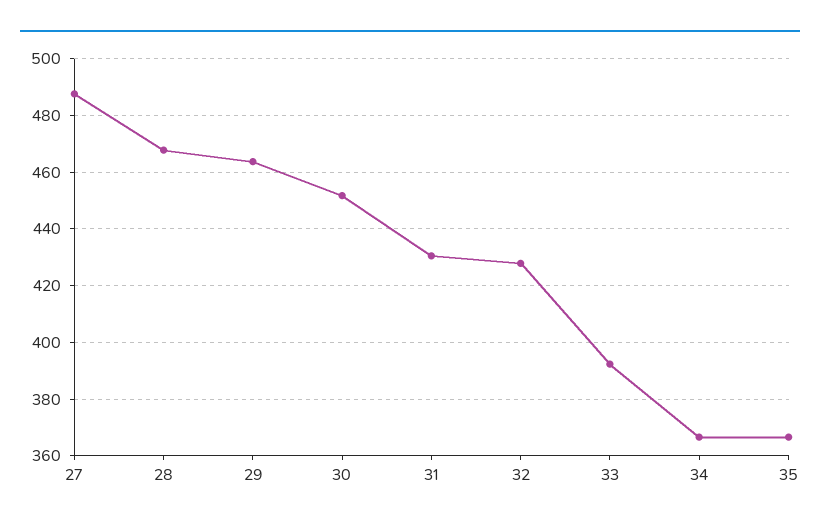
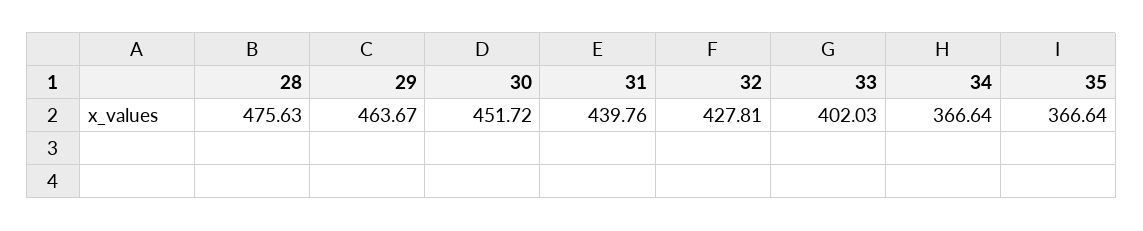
  {
-   "27": 487.5,
-   "28": 467.5,
+   "28": 475.63,
    "29": 463.67,
    "30": 451.72,
-   "31": 430,
+   "31": 439.76,
    "32": 427.81,
-   "33": 392.5,
+   "33": 402.03,
    "34": 366.64,
    "35": 366.64
  }

